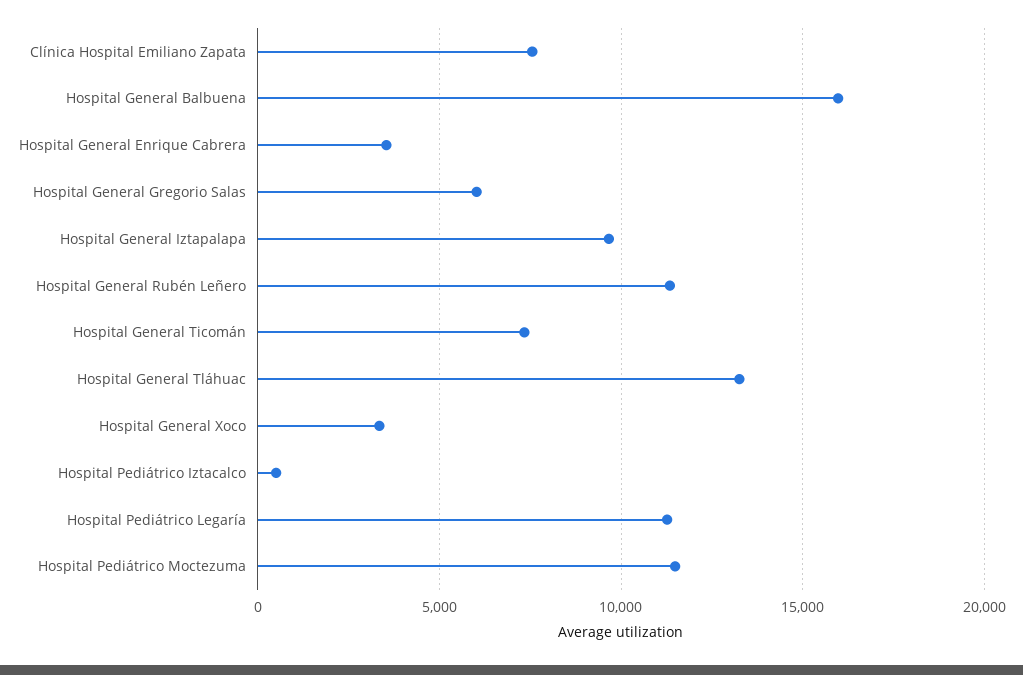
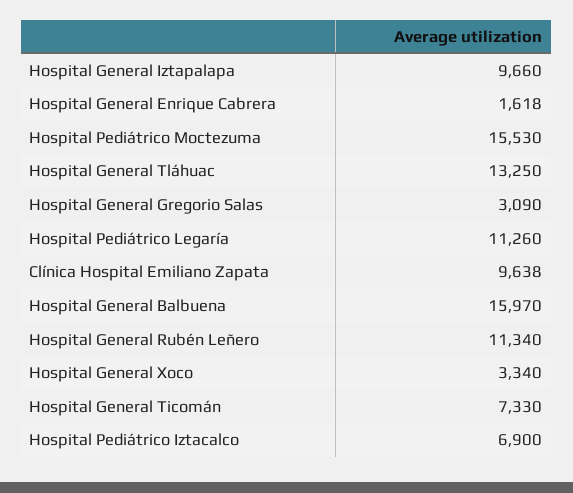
  {
-   "Clínica Hospital Emiliano Zapata": 7500,
+   "Clínica Hospital Emiliano Zapata": 9638,
    "Hospital General Balbuena": 15970,
-   "Hospital General Enrique Cabrera": 3500,
+   "Hospital General Enrique Cabrera": 1618,
-   "Hospital General Gregorio Salas": 6000,
+   "Hospital General Gregorio Salas": 3090,
    "Hospital General Iztapalapa": 9660,
    "Hospital General Rubén Leñero": 11340,
    "Hospital General Ticomán": 7330,
    "Hospital General Tláhuac": 13250,
    "Hospital General Xoco": 3340,
-   "Hospital Pediátrico Iztacalco": 500,
+   "Hospital Pediátrico Iztacalco": 6900,
    "Hospital Pediátrico Legaría": 11260,
-   "Hospital Pediátrico Moctezuma": 11500
+   "Hospital Pediátrico Moctezuma": 15530
  }

